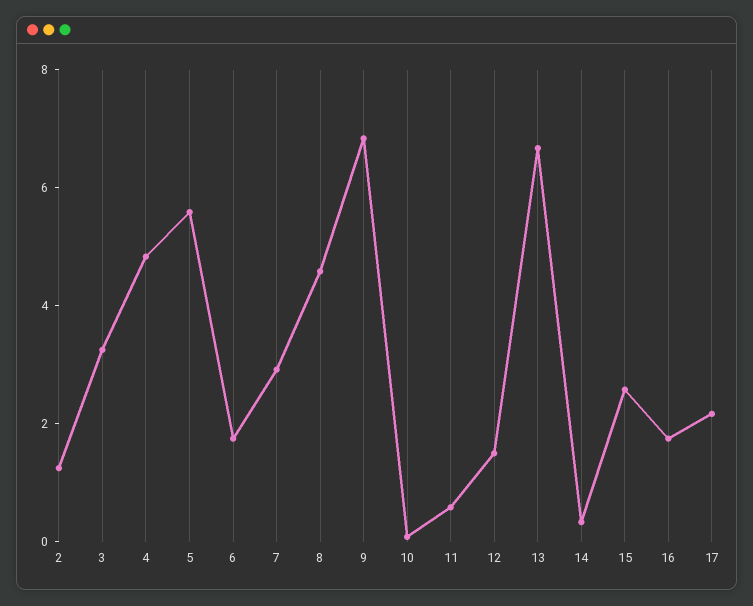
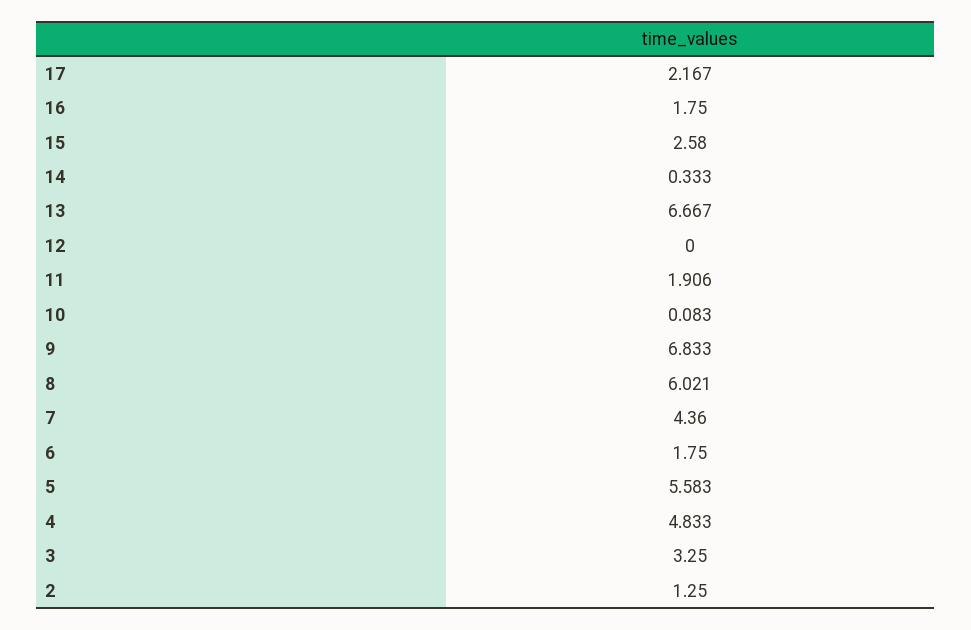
  {
    "2": 1.25,
    "3": 3.25,
    "4": 4.833,
    "5": 5.583,
    "6": 1.75,
-   "7": 3,
+   "7": 4.36,
-   "8": 4.5,
+   "8": 6.021,
    "9": 6.833,
    "10": 0.083,
-   "11": 0.5,
+   "11": 1.906,
-   "12": 1.5,
+   "12": 0,
    "13": 6.667,
    "14": 0.333,
    "15": 2.58,
    "16": 1.75,
    "17": 2.167
  }

